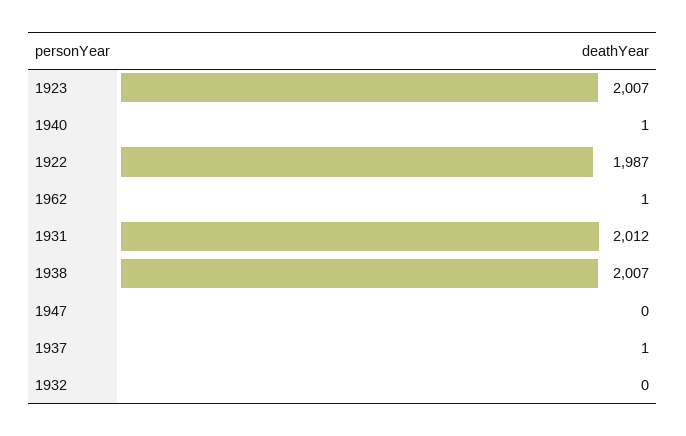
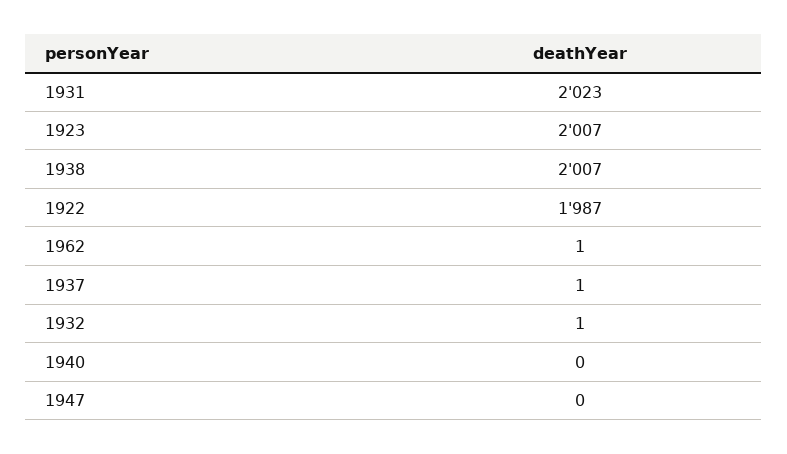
  {
    "1923": 2007,
-   "1940": 1,
+   "1940": 0,
    "1922": 1987,
    "1962": 1,
-   "1931": 2012,
+   "1931": 2023,
    "1938": 2007,
    "1947": 0,
    "1937": 1,
-   "1932": 0
+   "1932": 1
  }

